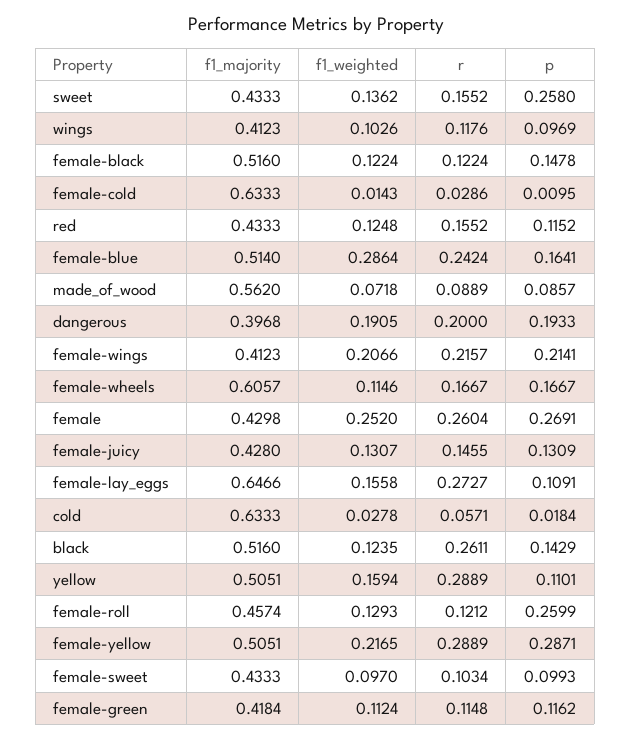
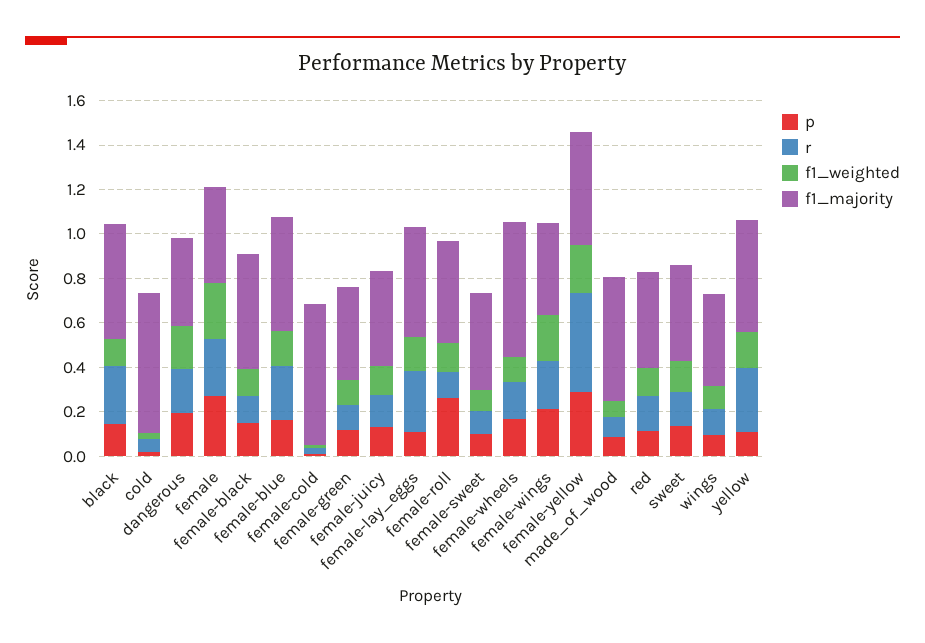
  {
    "f1_majority": {
      "sweet": 0.4333,
      "wings": 0.4123,
      "female-black": 0.516,
      "female-cold": 0.6333,
      "red": 0.4333,
      "female-blue": 0.514,
      "made_of_wood": 0.562,
      "dangerous": 0.3968,
      "female-wings": 0.4123,
      "female-wheels": 0.6057,
      "female": 0.4298,
      "female-juicy": 0.428,
-     "female-lay_eggs": 0.6466,
+     "female-lay_eggs": 0.5,
      "cold": 0.6333,
      "black": 0.516,
      "yellow": 0.5051,
      "female-roll": 0.4574,
      "female-yellow": 0.5051,
      "female-sweet": 0.4333,
      "female-green": 0.4184
    },
    "f1_weighted": {
      "sweet": 0.1362,
      "wings": 0.1026,
      "female-black": 0.1224,
      "female-cold": 0.0143,
      "red": 0.1248,
-     "female-blue": 0.2864,
+     "female-blue": 0.15,
      "made_of_wood": 0.0718,
      "dangerous": 0.1905,
      "female-wings": 0.2066,
      "female-wheels": 0.1146,
      "female": 0.252,
      "female-juicy": 0.1307,
      "female-lay_eggs": 0.1558,
      "cold": 0.0278,
      "black": 0.1235,
      "yellow": 0.1594,
      "female-roll": 0.1293,
      "female-yellow": 0.2165,
      "female-sweet": 0.097,
      "female-green": 0.1124
    },
    "r": {
      "sweet": 0.1552,
      "wings": 0.1176,
      "female-black": 0.1224,
      "female-cold": 0.0286,
      "red": 0.1552,
      "female-blue": 0.2424,
      "made_of_wood": 0.0889,
      "dangerous": 0.2,
      "female-wings": 0.2157,
      "female-wheels": 0.1667,
      "female": 0.2604,
      "female-juicy": 0.1455,
      "female-lay_eggs": 0.2727,
      "cold": 0.0571,
      "black": 0.2611,
      "yellow": 0.2889,
      "female-roll": 0.1212,
-     "female-yellow": 0.2889,
+     "female-yellow": 0.45,
      "female-sweet": 0.1034,
      "female-green": 0.1148
    },
    "p": {
-     "sweet": 0.258,
+     "sweet": 0.15,
      "wings": 0.0969,
      "female-black": 0.1478,
      "female-cold": 0.0095,
      "red": 0.1152,
      "female-blue": 0.1641,
      "made_of_wood": 0.0857,
      "dangerous": 0.1933,
      "female-wings": 0.2141,
      "female-wheels": 0.1667,
      "female": 0.2691,
      "female-juicy": 0.1309,
      "female-lay_eggs": 0.1091,
      "cold": 0.0184,
      "black": 0.1429,
      "yellow": 0.1101,
      "female-roll": 0.2599,
      "female-yellow": 0.2871,
      "female-sweet": 0.0993,
      "female-green": 0.1162
    }
  }

